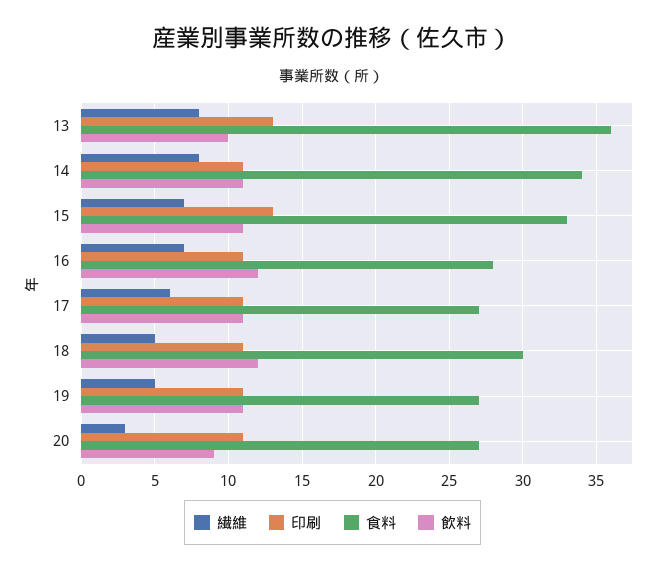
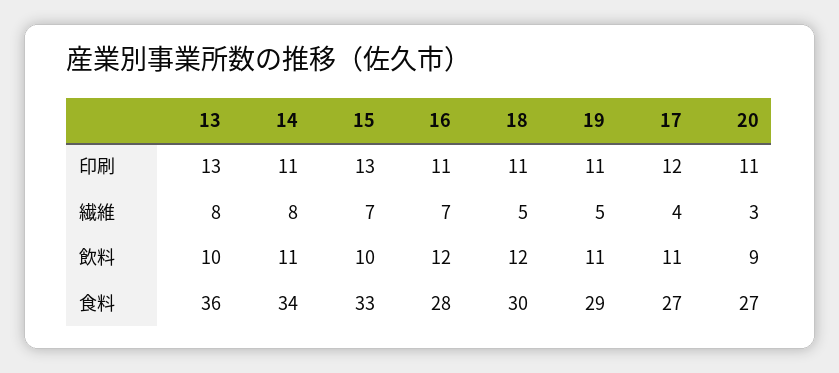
  {
    "繊維": {
      "13": 8,
      "14": 8,
      "15": 7,
      "16": 7,
-     "17": 6,
+     "17": 4,
      "18": 5,
      "19": 5,
      "20": 3
    },
    "印刷": {
      "13": 13,
      "14": 11,
      "15": 13,
      "16": 11,
-     "17": 11,
+     "17": 12,
      "18": 11,
      "19": 11,
      "20": 11
    },
    "食料": {
      "13": 36,
      "14": 34,
      "15": 33,
      "16": 28,
      "17": 27,
      "18": 30,
-     "19": 27,
+     "19": 29,
      "20": 27
    },
    "飲料": {
      "13": 10,
      "14": 11,
-     "15": 11,
+     "15": 10,
      "16": 12,
      "17": 11,
      "18": 12,
      "19": 11,
      "20": 9
    }
  }

